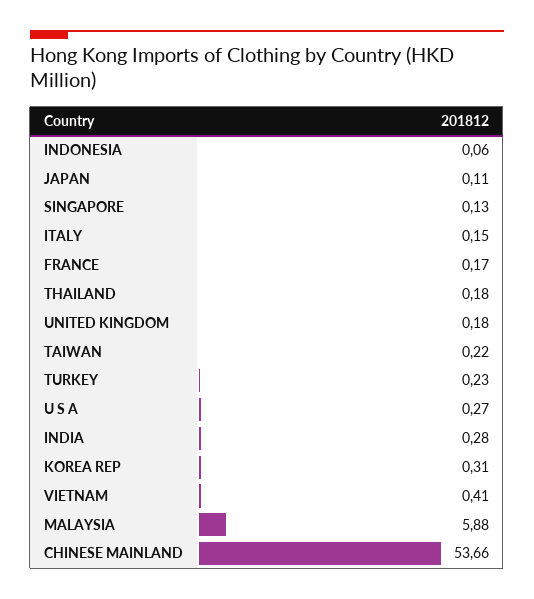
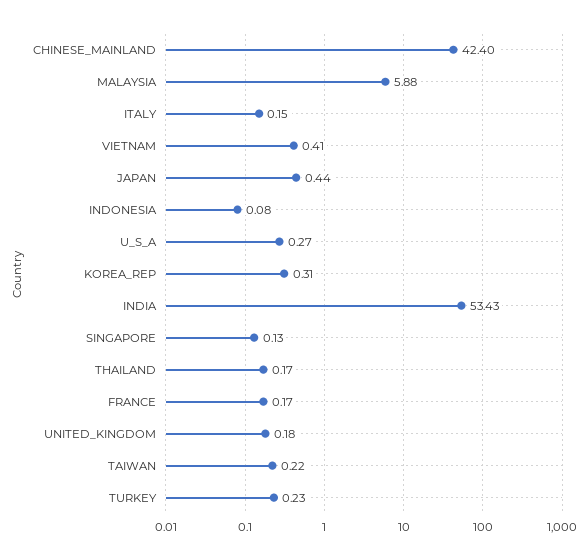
  {
-   "INDONESIA": 0.06,
+   "INDONESIA": 0.08,
-   "JAPAN": 0.11,
+   "JAPAN": 0.44,
    "SINGAPORE": 0.13,
    "ITALY": 0.15,
    "FRANCE": 0.17,
-   "THAILAND": 0.18,
+   "THAILAND": 0.17,
    "UNITED KINGDOM": 0.18,
    "TAIWAN": 0.22,
    "TURKEY": 0.23,
    "U S A": 0.27,
-   "INDIA": 0.28,
+   "INDIA": 53.43,
    "KOREA REP": 0.31,
    "VIETNAM": 0.41,
    "MALAYSIA": 5.88,
-   "CHINESE MAINLAND": 53.66
+   "CHINESE MAINLAND": 42.4
  }

